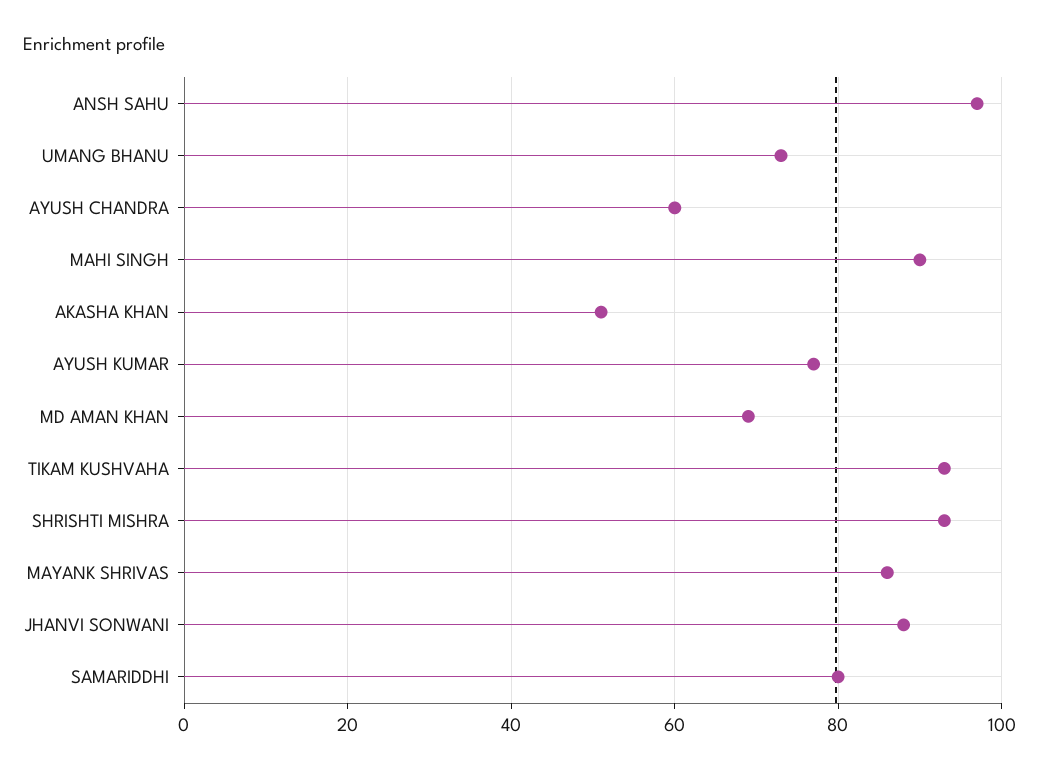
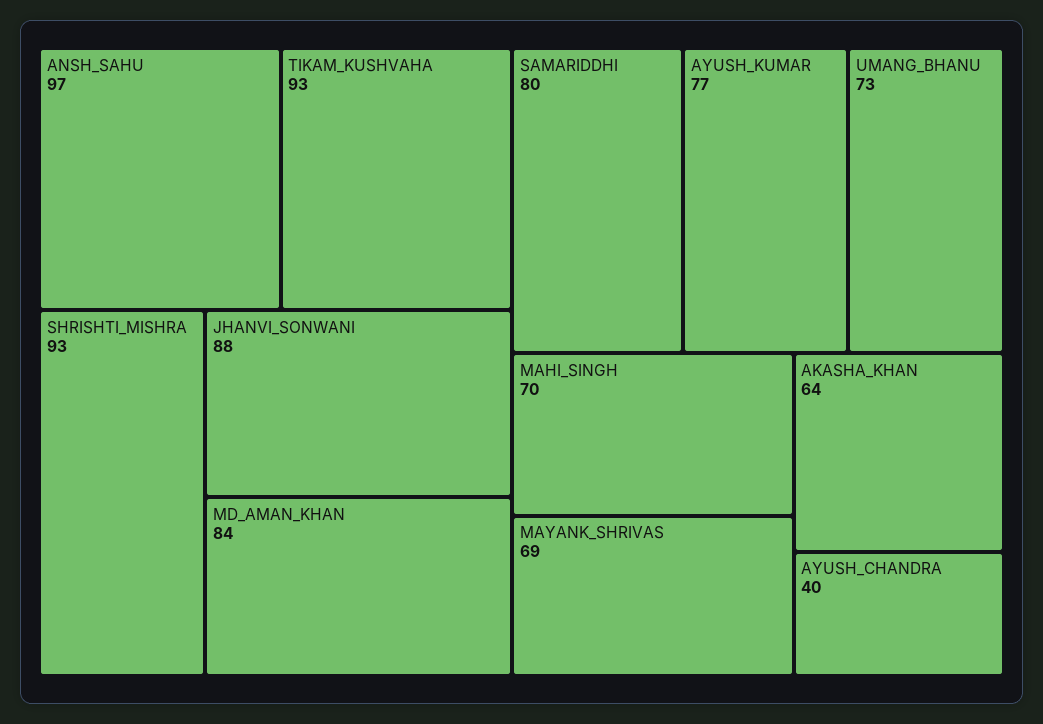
  {
    "ANSH SAHU": 97,
    "UMANG BHANU": 73,
-   "AYUSH CHANDRA": 60,
+   "AYUSH CHANDRA": 40,
-   "MAHI SINGH": 90,
+   "MAHI SINGH": 70,
-   "AKASHA KHAN": 50,
+   "AKASHA KHAN": 64,
    "AYUSH KUMAR": 77,
-   "MD AMAN KHAN": 70,
+   "MD AMAN KHAN": 84,
    "TIKAM KUSHVAHA": 93,
    "SHRISHTI MISHRA": 93,
-   "MAYANK SHRIVAS": 85,
+   "MAYANK SHRIVAS": 69,
    "JHANVI SONWANI": 88,
    "SAMARIDDHI": 80
  }

